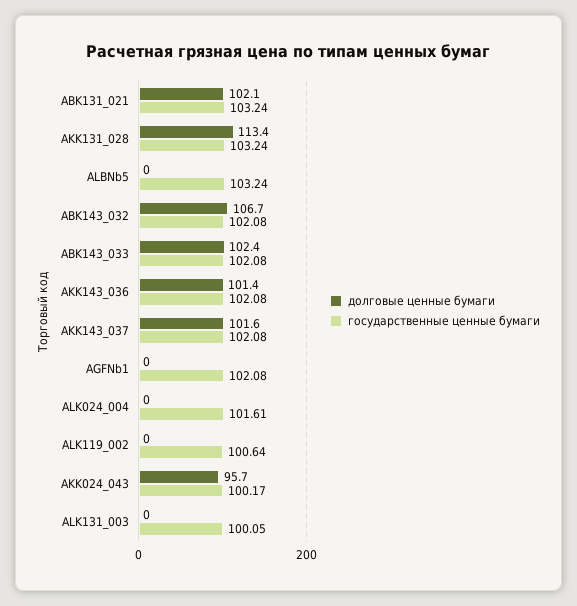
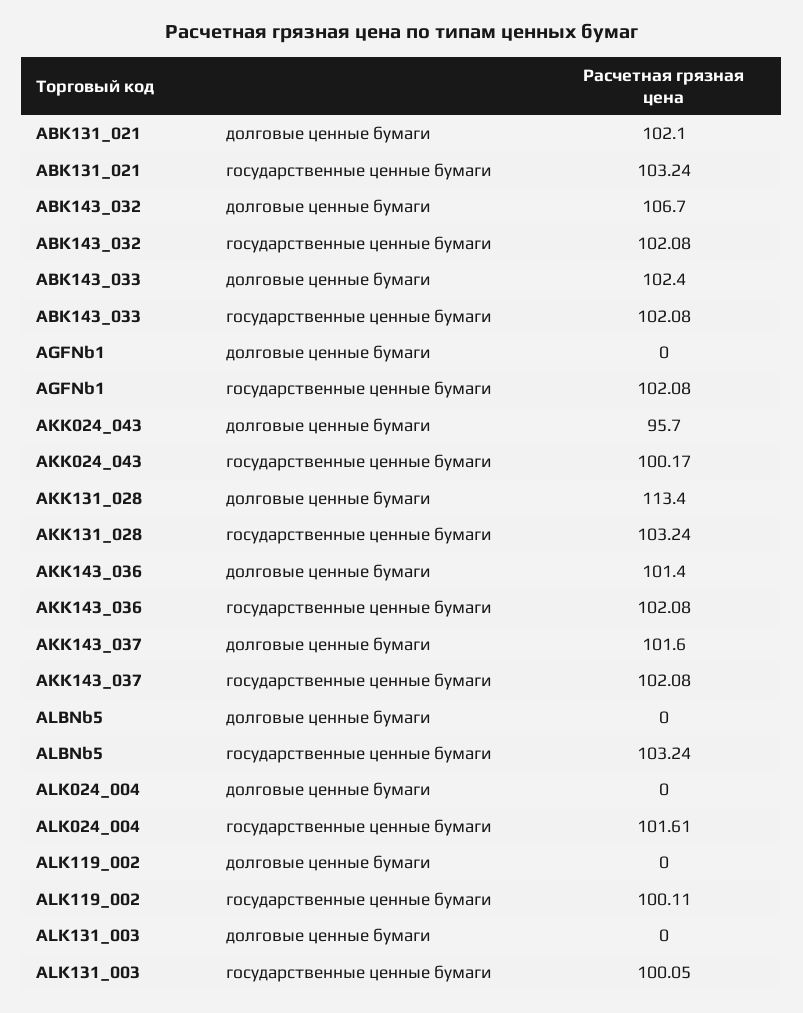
  {
    "долговые ценные бумаги": {
      "ABK131_021": 102.1,
      "AKK131_028": 113.4,
      "ALBNb5": 0,
      "ABK143_032": 106.7,
      "ABK143_033": 102.4,
      "AKK143_036": 101.4,
      "AKK143_037": 101.6,
      "AGFNb1": 0,
      "ALK024_004": 0,
      "ALK119_002": 0,
      "AKK024_043": 95.7,
      "ALK131_003": 0
    },
    "государственные ценные бумаги": {
      "ABK131_021": 103.24,
      "AKK131_028": 103.24,
      "ALBNb5": 103.24,
      "ABK143_032": 102.08,
      "ABK143_033": 102.08,
      "AKK143_036": 102.08,
      "AKK143_037": 102.08,
      "AGFNb1": 102.08,
      "ALK024_004": 101.61,
-     "ALK119_002": 100.64,
+     "ALK119_002": 100.11,
      "AKK024_043": 100.17,
      "ALK131_003": 100.05
    }
  }

